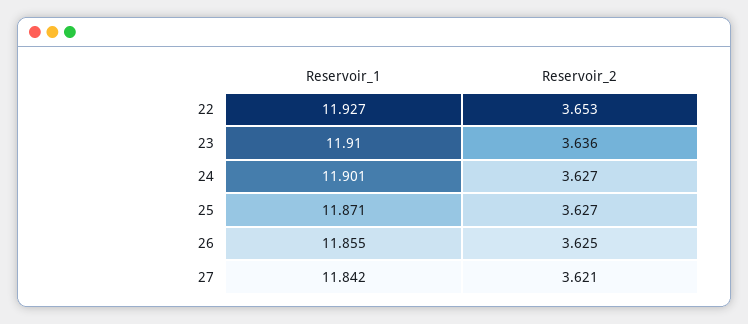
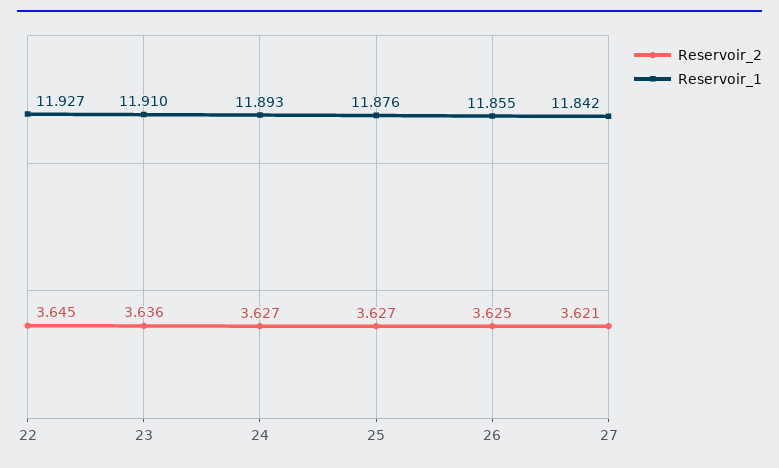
  {
    "Reservoir_1": {
      "22": 11.927,
      "23": 11.91,
-     "24": 11.901,
+     "24": 11.893,
-     "25": 11.871,
+     "25": 11.876,
      "26": 11.855,
      "27": 11.842
    },
    "Reservoir_2": {
-     "22": 3.653,
+     "22": 3.645,
      "23": 3.636,
      "24": 3.627,
      "25": 3.627,
      "26": 3.625,
      "27": 3.621
    }
  }

